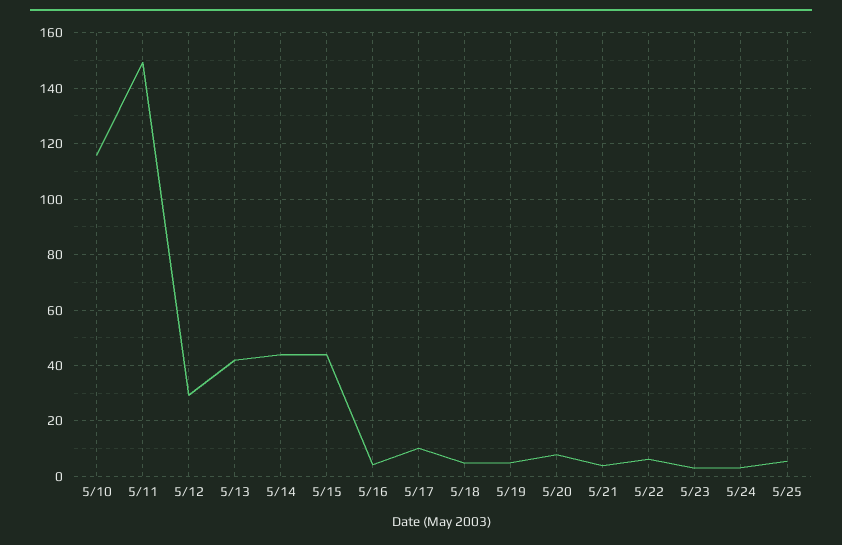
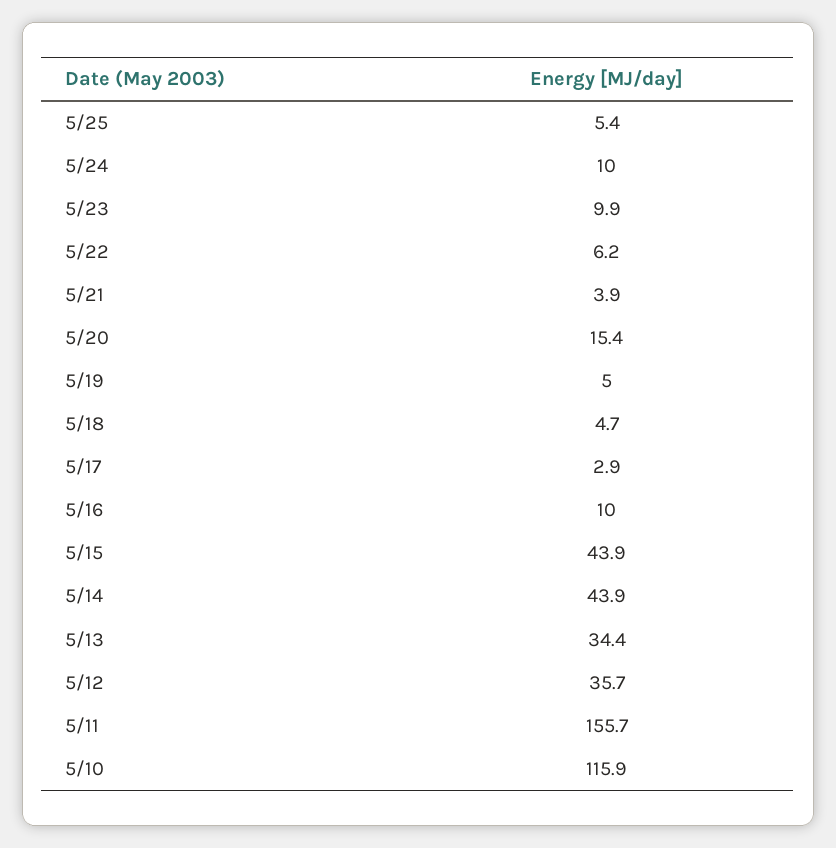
  {
    "5/10": 115.9,
-   "5/11": 150,
+   "5/11": 155.7,
-   "5/12": 30,
+   "5/12": 35.7,
-   "5/13": 42.5,
+   "5/13": 34.4,
    "5/14": 43.9,
    "5/15": 43.9,
-   "5/16": 5,
+   "5/16": 10,
-   "5/17": 10,
+   "5/17": 2.9,
    "5/18": 4.7,
    "5/19": 5,
-   "5/20": 7.5,
+   "5/20": 15.4,
    "5/21": 3.9,
    "5/22": 6.2,
-   "5/23": 2.5,
+   "5/23": 9.9,
-   "5/24": 2.5,
+   "5/24": 10,
    "5/25": 5.4
  }

